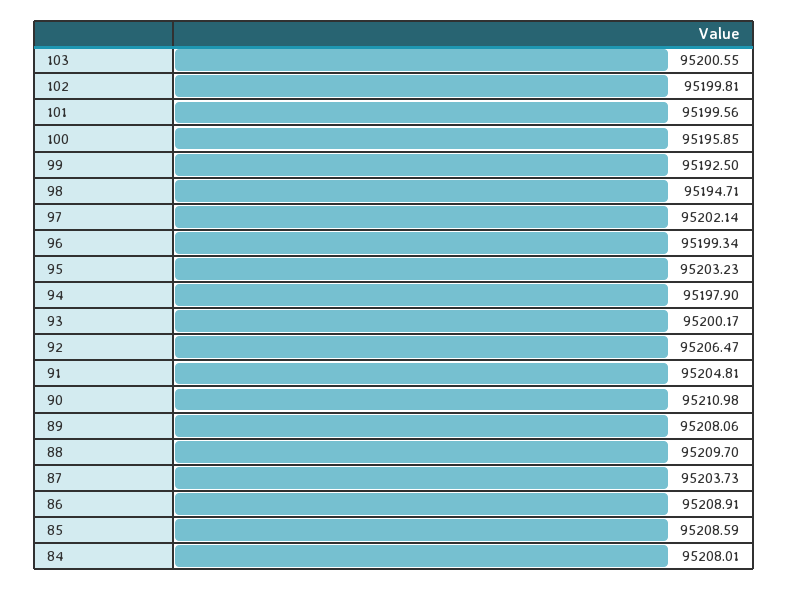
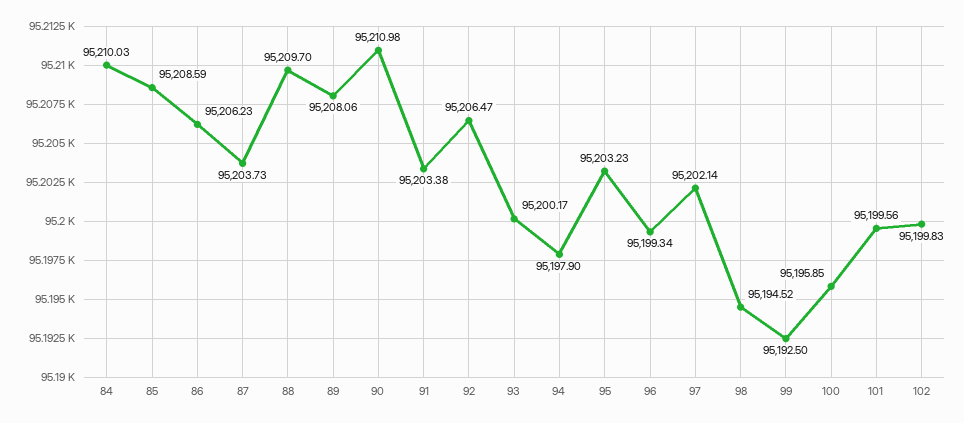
  {
-   "103": 95200.55,
-   "102": 95199.81,
+   "102": 95199.83,
    "101": 95199.56,
    "100": 95195.85,
    "99": 95192.5,
-   "98": 95194.71,
+   "98": 95194.52,
    "97": 95202.14,
    "96": 95199.34,
    "95": 95203.23,
    "94": 95197.9,
    "93": 95200.17,
    "92": 95206.47,
-   "91": 95204.81,
+   "91": 95203.38,
    "90": 95210.98,
    "89": 95208.06,
    "88": 95209.7,
    "87": 95203.73,
-   "86": 95208.91,
+   "86": 95206.23,
    "85": 95208.59,
-   "84": 95208.01
+   "84": 95210.03
  }

